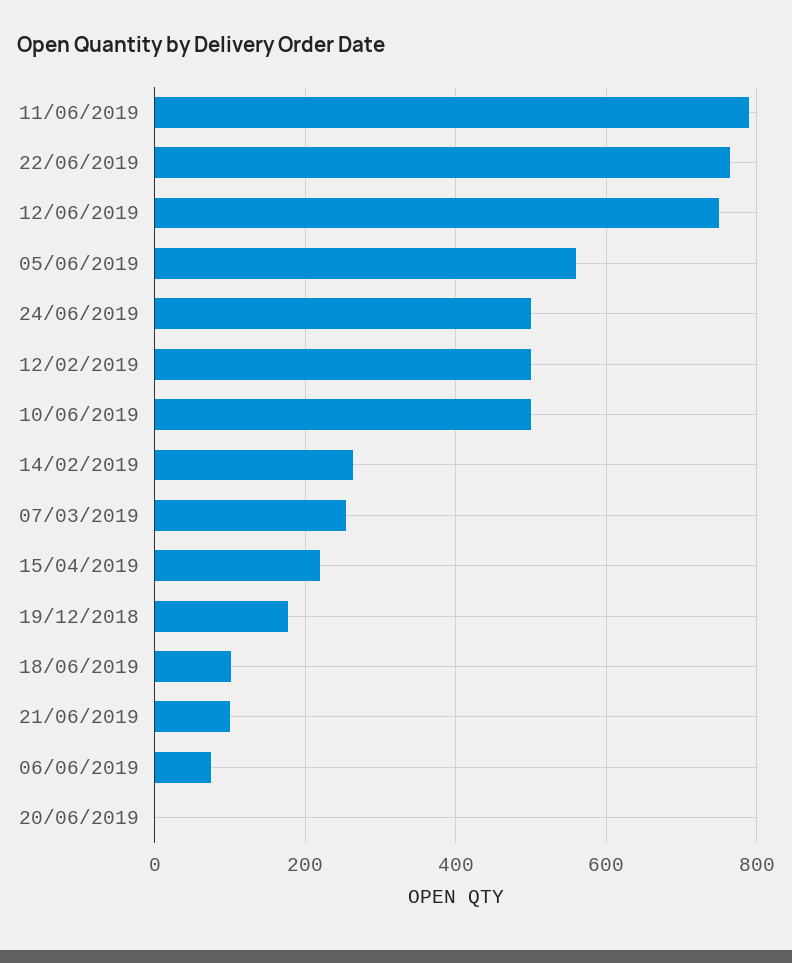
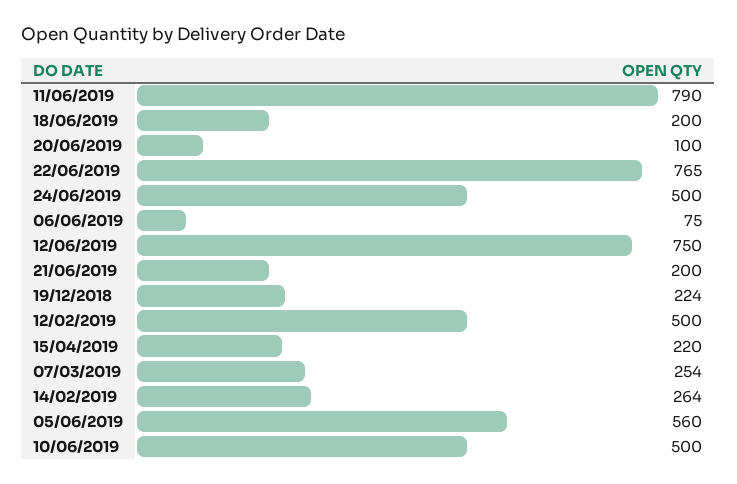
  {
    "11/06/2019": 790,
    "22/06/2019": 765,
    "12/06/2019": 750,
    "05/06/2019": 560,
    "24/06/2019": 500,
    "12/02/2019": 500,
    "10/06/2019": 500,
    "14/02/2019": 264,
    "07/03/2019": 254,
    "15/04/2019": 220,
-   "19/12/2018": 180,
+   "19/12/2018": 224,
-   "18/06/2019": 100,
+   "18/06/2019": 200,
-   "21/06/2019": 100,
+   "21/06/2019": 200,
    "06/06/2019": 75,
-   "20/06/2019": 0
+   "20/06/2019": 100
  }

